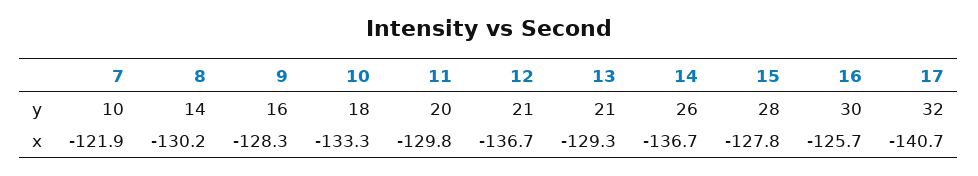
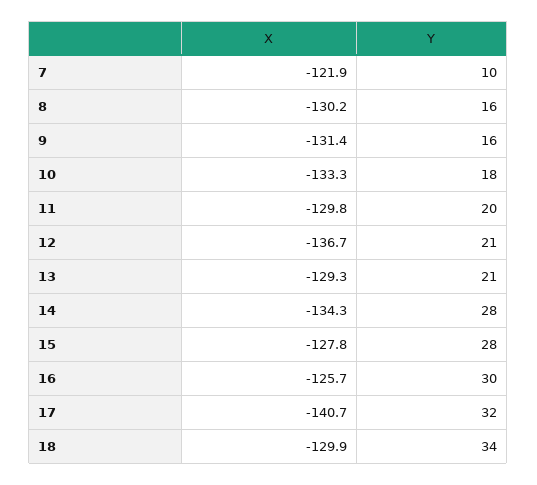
  {
    "7": {
      "y": 10,
      "x": -121.9
    },
    "8": {
-     "y": 14,
+     "y": 16,
      "x": -130.2
    },
    "9": {
      "y": 16,
-     "x": -128.3
+     "x": -131.4
    },
    "10": {
      "y": 18,
      "x": -133.3
    },
    "11": {
      "y": 20,
      "x": -129.8
    },
    "12": {
      "y": 21,
      "x": -136.7
    },
    "13": {
      "y": 21,
      "x": -129.3
    },
    "14": {
-     "y": 26,
+     "y": 28,
-     "x": -136.7
+     "x": -134.3
    },
    "15": {
      "y": 28,
      "x": -127.8
    },
    "16": {
      "y": 30,
      "x": -125.7
    },
    "17": {
      "y": 32,
      "x": -140.7
-   }
+   },
+   "18": {
+     "x": -129.9,
+     "y": 34
+   }
  }

